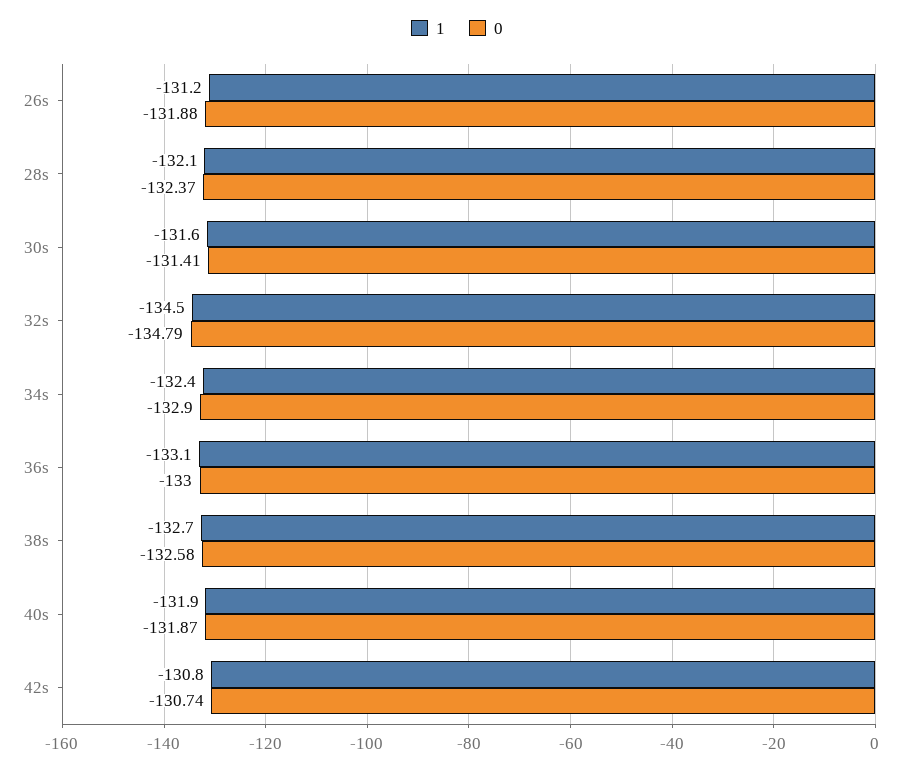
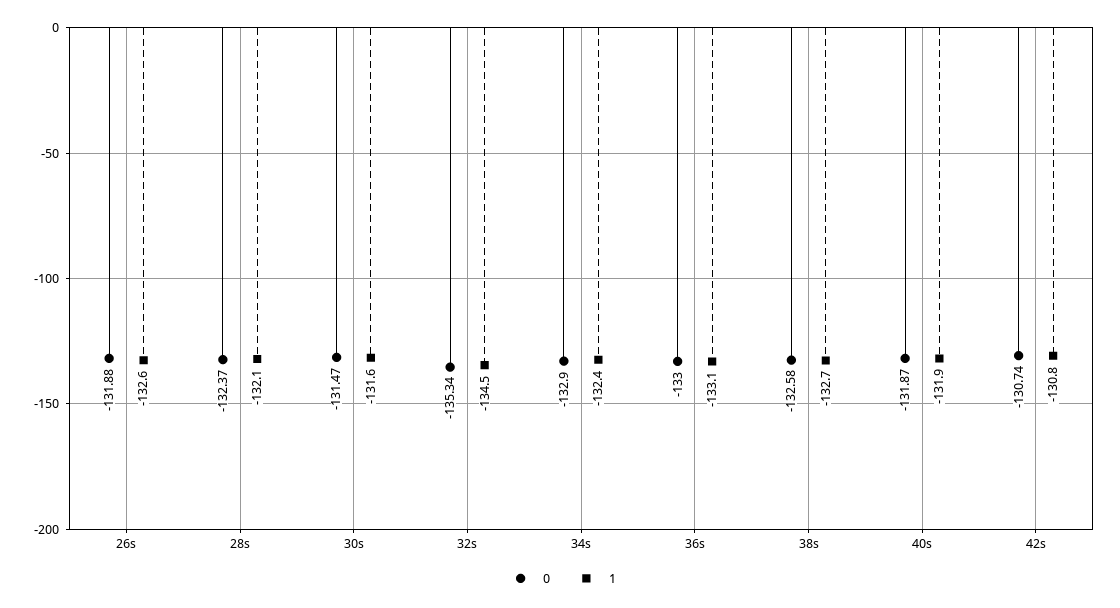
  {
    "1": {
-     "26s": -131.2,
+     "26s": -132.6,
      "28s": -132.1,
      "30s": -131.6,
      "32s": -134.5,
      "34s": -132.4,
      "36s": -133.1,
      "38s": -132.7,
      "40s": -131.9,
      "42s": -130.8
    },
    "0": {
      "26s": -131.88,
      "28s": -132.37,
-     "30s": -131.41,
+     "30s": -131.47,
-     "32s": -134.79,
+     "32s": -135.34,
      "34s": -132.9,
      "36s": -133,
      "38s": -132.58,
      "40s": -131.87,
      "42s": -130.74
    }
  }

